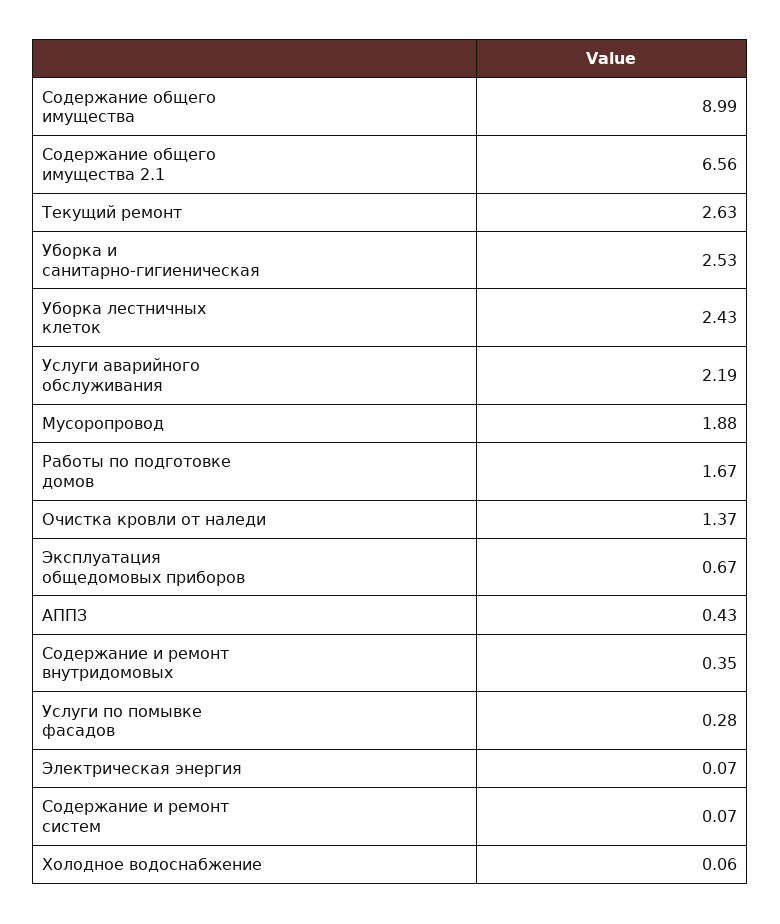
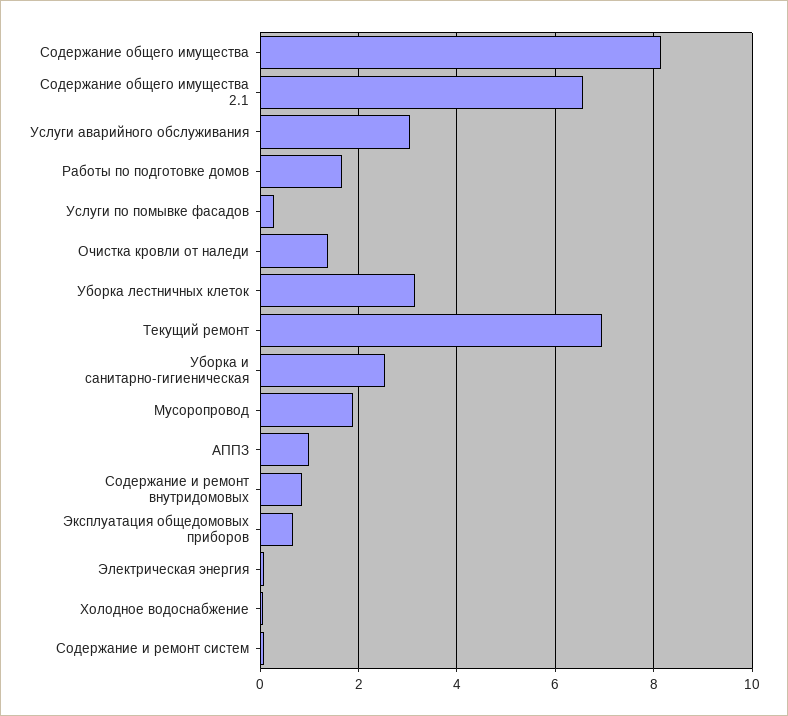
  {
-   "Содержание общего имущества": 8.99,
+   "Содержание общего имущества": 8.2,
    "Содержание общего имущества 2.1": 6.56,
-   "Текущий ремонт": 2.63,
+   "Текущий ремонт": 7,
    "Уборка и санитарно-гигиеническая": 2.53,
-   "Уборка лестничных клеток": 2.43,
+   "Уборка лестничных клеток": 3.2,
-   "Услуги аварийного обслуживания": 2.19,
+   "Услуги аварийного обслуживания": 3,
    "Мусоропровод": 1.88,
    "Работы по подготовке домов": 1.67,
    "Очистка кровли от наледи": 1.37,
    "Эксплуатация общедомовых приборов": 0.67,
-   "АППЗ": 0.43,
+   "АППЗ": 1,
-   "Содержание и ремонт внутридомовых": 0.35,
+   "Содержание и ремонт внутридомовых": 0.8,
    "Услуги по помывке фасадов": 0.28,
    "Электрическая энергия": 0.07,
    "Содержание и ремонт систем": 0.07,
    "Холодное водоснабжение": 0.06
  }

